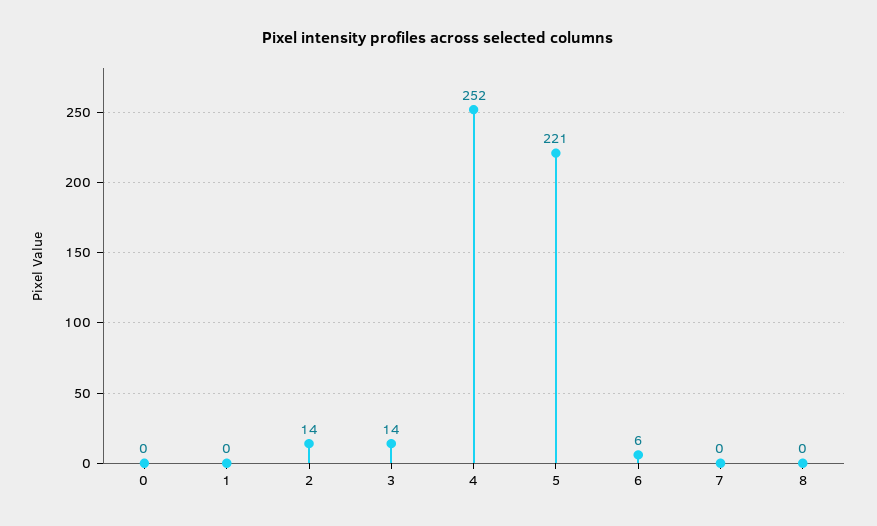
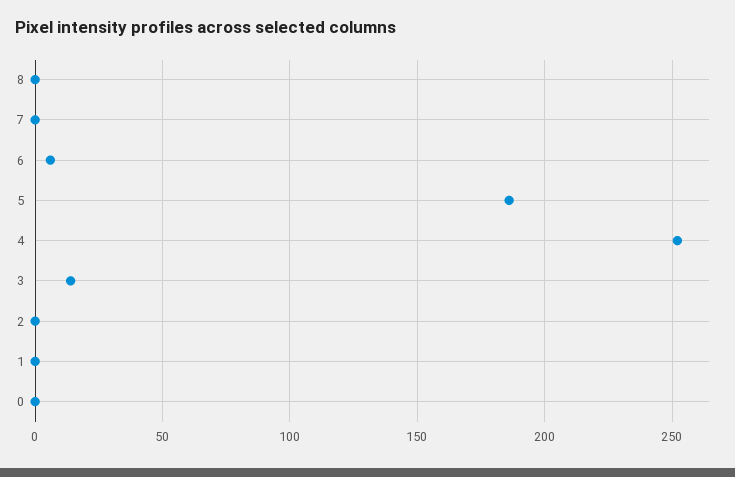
  {
    "0": 0,
    "1": 0,
-   "2": 14,
+   "2": 0,
    "3": 14,
    "4": 252,
-   "5": 221,
+   "5": 185,
    "6": 6,
    "7": 0,
    "8": 0
  }

